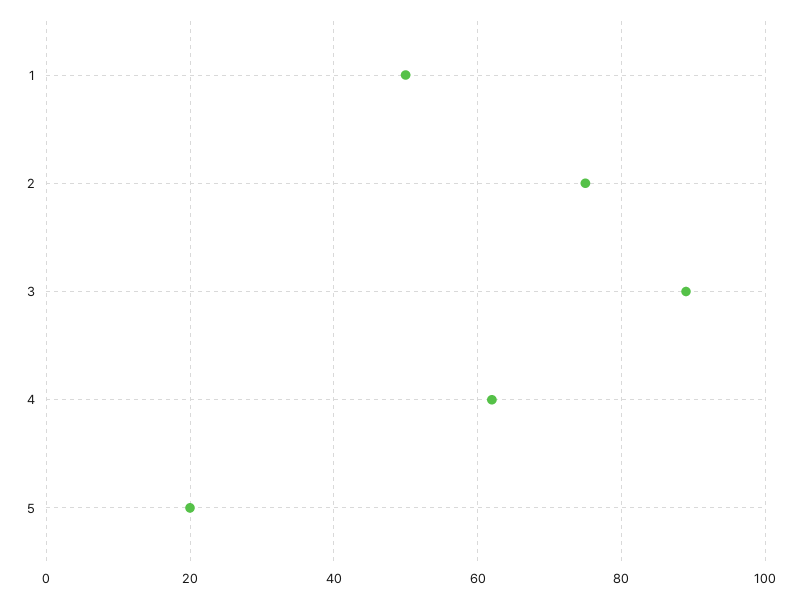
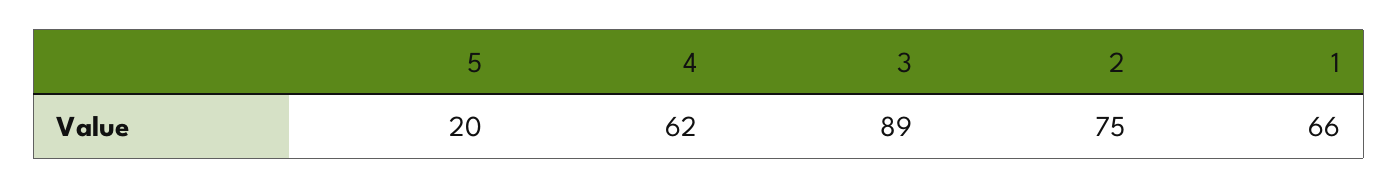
  {
-   "1": 50,
+   "1": 66,
    "2": 75,
    "3": 89,
    "4": 62,
    "5": 20
  }

